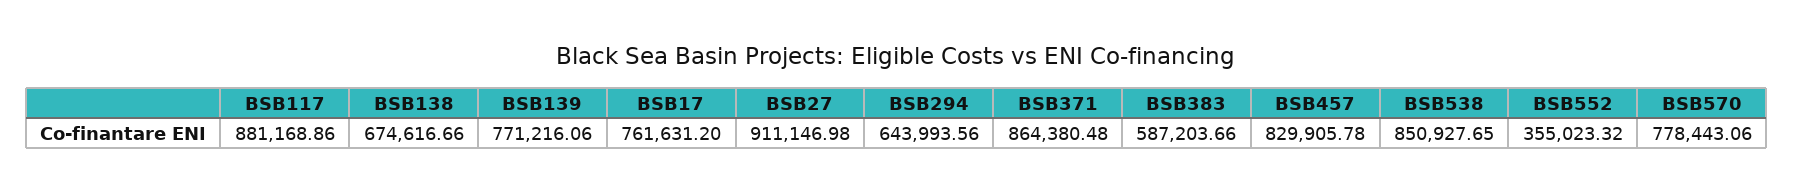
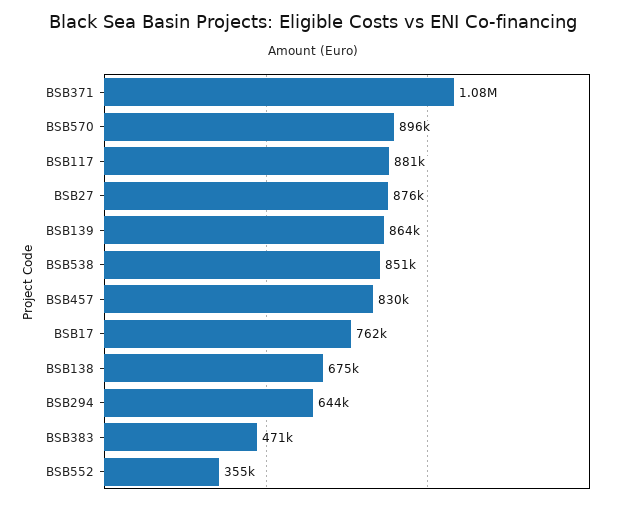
  {
    "BSB117": 881168.86,
    "BSB138": 674616.66,
-   "BSB139": 771216.06,
+   "BSB139": 864000,
    "BSB17": 761631.2,
-   "BSB27": 911146.98,
+   "BSB27": 876000,
    "BSB294": 643993.56,
-   "BSB371": 864380.48,
+   "BSB371": 1080000,
-   "BSB383": 587203.66,
+   "BSB383": 471000,
    "BSB457": 829905.78,
    "BSB538": 850927.65,
    "BSB552": 355023.32,
-   "BSB570": 778443.06
+   "BSB570": 896000
  }

